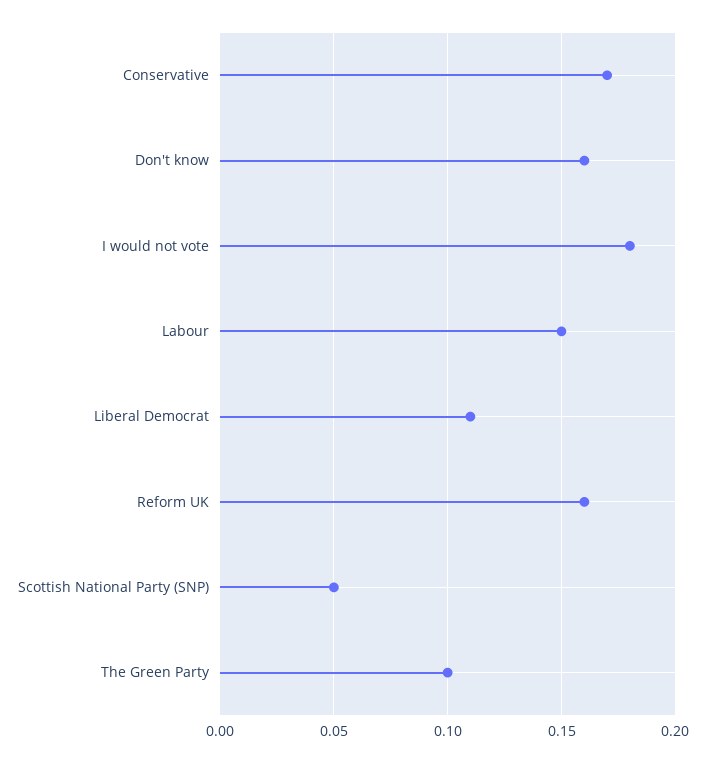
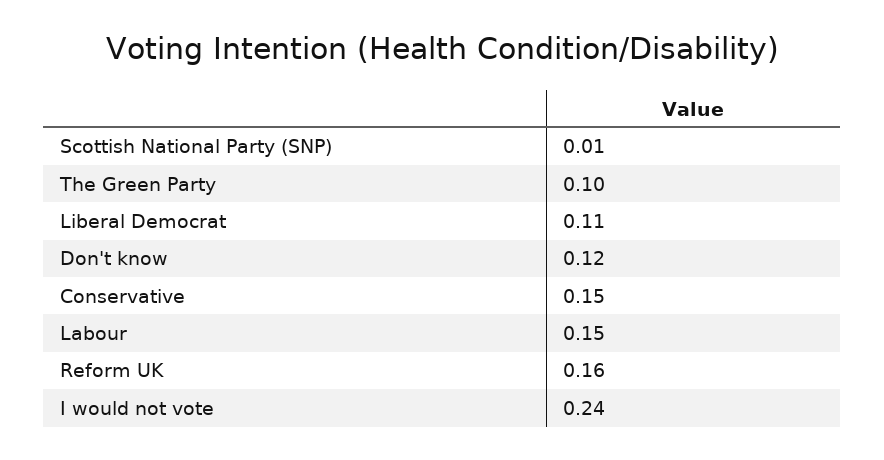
  {
-   "Conservative": 0.17,
+   "Conservative": 0.15,
-   "Don't know": 0.16,
+   "Don't know": 0.12,
-   "I would not vote": 0.18,
+   "I would not vote": 0.24,
    "Labour": 0.15,
    "Liberal Democrat": 0.11,
    "Reform UK": 0.16,
-   "Scottish National Party (SNP)": 0.05,
+   "Scottish National Party (SNP)": 0.01,
    "The Green Party": 0.1
  }

